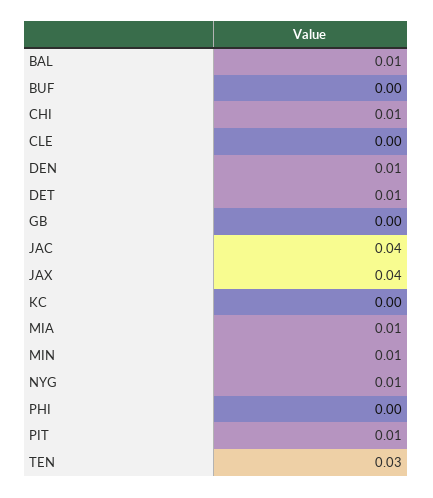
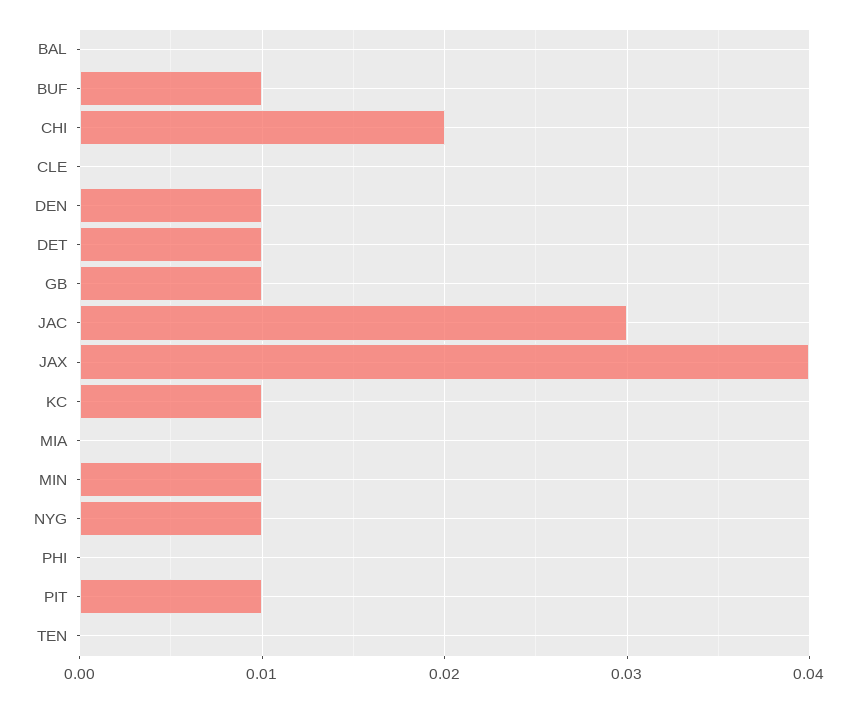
  {
-   "BAL": 0.01,
+   "BAL": 0,
-   "BUF": 0,
+   "BUF": 0.01,
-   "CHI": 0.01,
+   "CHI": 0.02,
    "CLE": 0,
    "DEN": 0.01,
    "DET": 0.01,
-   "GB": 0,
+   "GB": 0.01,
-   "JAC": 0.04,
+   "JAC": 0.03,
    "JAX": 0.04,
-   "KC": 0,
+   "KC": 0.01,
-   "MIA": 0.01,
+   "MIA": 0,
    "MIN": 0.01,
    "NYG": 0.01,
    "PHI": 0,
    "PIT": 0.01,
-   "TEN": 0.03
+   "TEN": 0
  }

